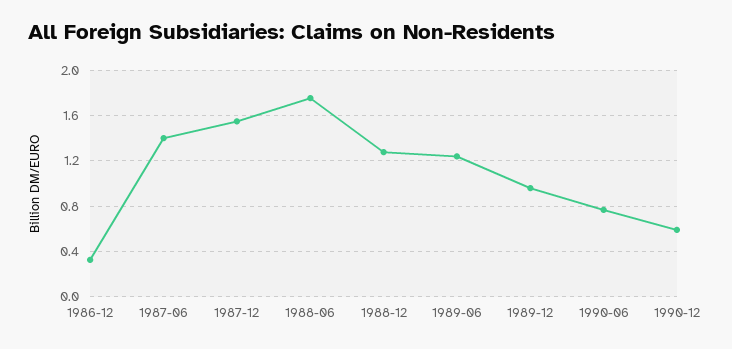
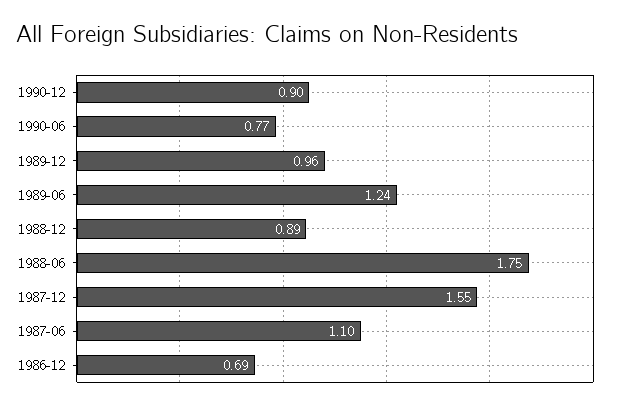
  {
-   "1986-12": 0.3,
+   "1986-12": 0.69,
-   "1987-06": 1.4,
+   "1987-06": 1.1,
    "1987-12": 1.55,
    "1988-06": 1.75,
-   "1988-12": 1.3,
+   "1988-12": 0.89,
    "1989-06": 1.24,
    "1989-12": 0.96,
    "1990-06": 0.77,
-   "1990-12": 0.6
+   "1990-12": 0.9
  }

